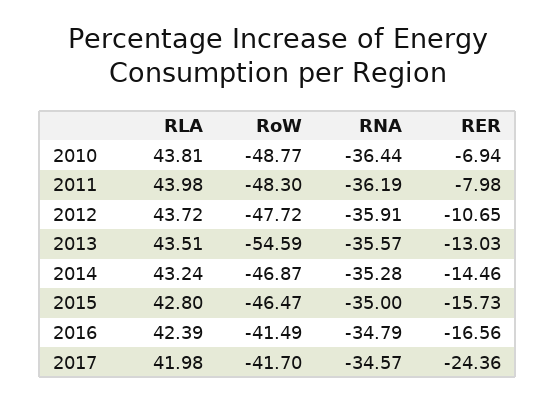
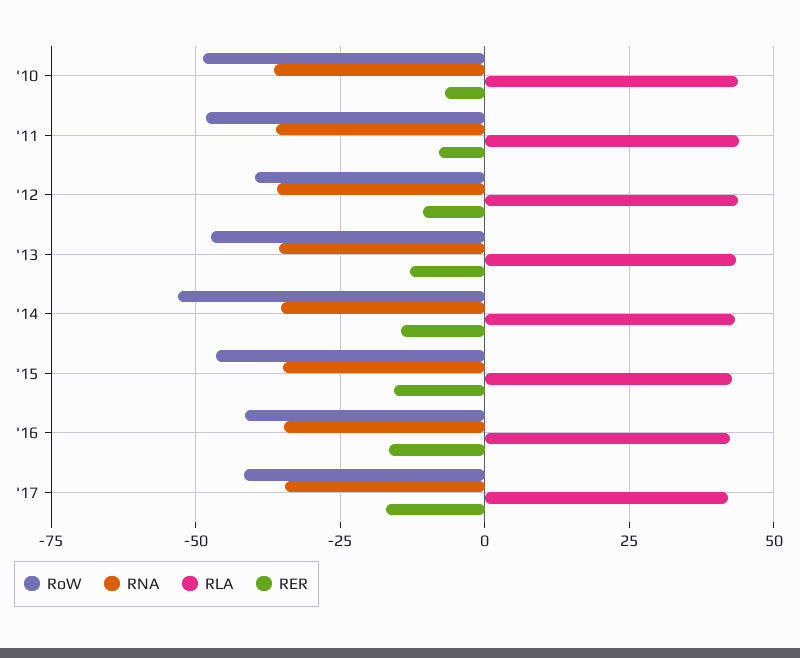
  {
    "RLA": {
      "2010": 43.81,
      "2011": 43.98,
      "2012": 43.72,
      "2013": 43.51,
      "2014": 43.24,
      "2015": 42.8,
      "2016": 42.39,
      "2017": 41.98
    },
    "RoW": {
      "2010": -48.77,
      "2011": -48.3,
-     "2012": -47.72,
+     "2012": -40,
-     "2013": -54.59,
+     "2013": -47.5,
-     "2014": -46.87,
+     "2014": -52.5,
      "2015": -46.47,
      "2016": -41.49,
      "2017": -41.7
    },
    "RNA": {
      "2010": -36.44,
      "2011": -36.19,
      "2012": -35.91,
      "2013": -35.57,
      "2014": -35.28,
      "2015": -35,
      "2016": -34.79,
      "2017": -34.57
    },
    "RER": {
      "2010": -6.94,
      "2011": -7.98,
      "2012": -10.65,
      "2013": -13.03,
      "2014": -14.46,
      "2015": -15.73,
      "2016": -16.56,
-     "2017": -24.36
+     "2017": -17.5
    }
  }

